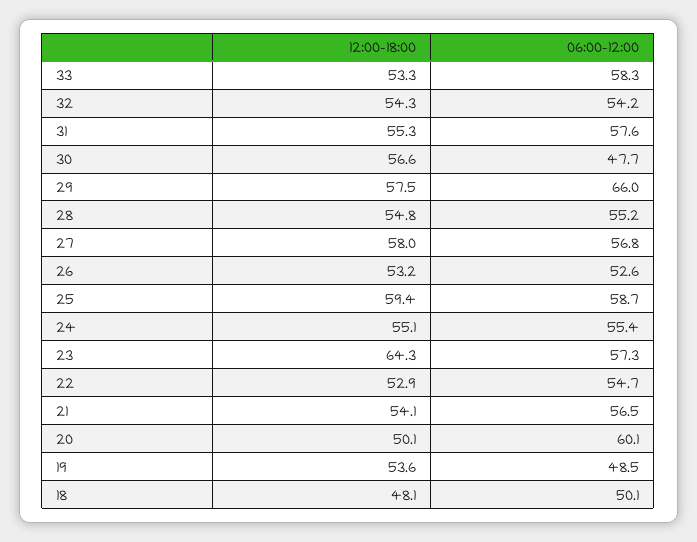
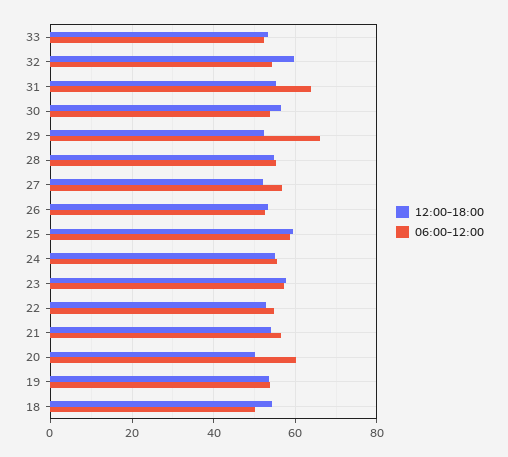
  {
    "12:00-18:00": {
      "33": 53.3,
-     "32": 54.3,
+     "32": 60,
      "31": 55.3,
      "30": 56.6,
-     "29": 57.5,
+     "29": 52,
      "28": 54.8,
-     "27": 58,
+     "27": 52,
      "26": 53.2,
      "25": 59.4,
      "24": 55.1,
-     "23": 64.3,
+     "23": 58,
      "22": 52.9,
      "21": 54.1,
      "20": 50.1,
      "19": 53.6,
-     "18": 48.1
+     "18": 54
    },
    "06:00-12:00": {
-     "33": 58.3,
+     "33": 52,
      "32": 54.2,
-     "31": 57.6,
+     "31": 64,
-     "30": 47.7,
+     "30": 54,
      "29": 66,
      "28": 55.2,
      "27": 56.8,
      "26": 52.6,
      "25": 58.7,
      "24": 55.4,
      "23": 57.3,
      "22": 54.7,
      "21": 56.5,
      "20": 60.1,
-     "19": 48.5,
+     "19": 54,
      "18": 50.1
    }
  }

